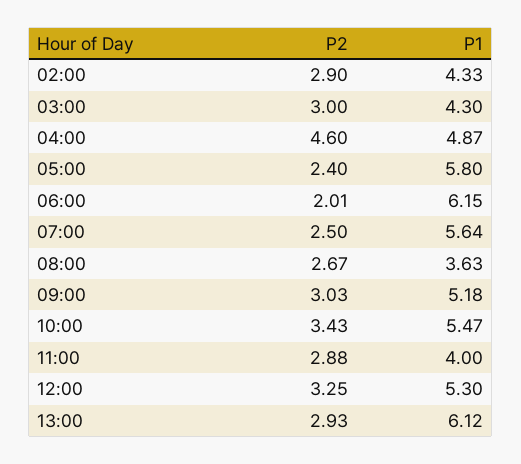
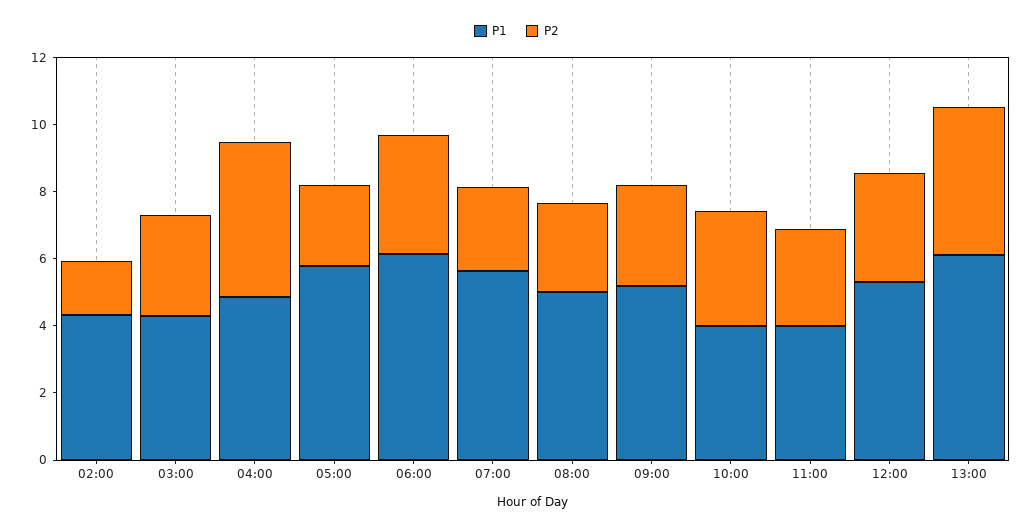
  {
    "P2": {
-     "02:00": 2.9,
+     "02:00": 1.5,
      "03:00": 3,
      "04:00": 4.6,
      "05:00": 2.4,
-     "06:00": 2.01,
+     "06:00": 3.5,
      "07:00": 2.5,
      "08:00": 2.67,
      "09:00": 3.03,
      "10:00": 3.43,
      "11:00": 2.88,
      "12:00": 3.25,
-     "13:00": 2.93
+     "13:00": 4.5
    },
    "P1": {
      "02:00": 4.33,
      "03:00": 4.3,
      "04:00": 4.87,
      "05:00": 5.8,
      "06:00": 6.15,
      "07:00": 5.64,
-     "08:00": 3.63,
+     "08:00": 5,
      "09:00": 5.18,
-     "10:00": 5.47,
+     "10:00": 4,
      "11:00": 4,
      "12:00": 5.3,
      "13:00": 6.12
    }
  }

